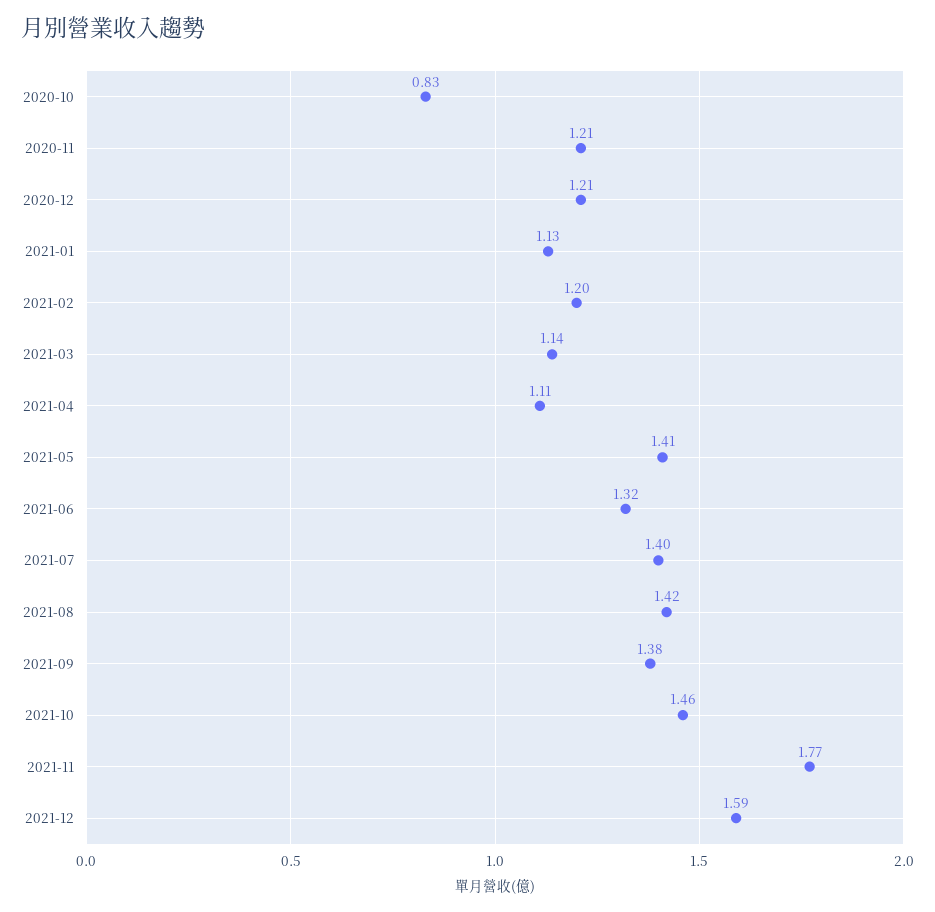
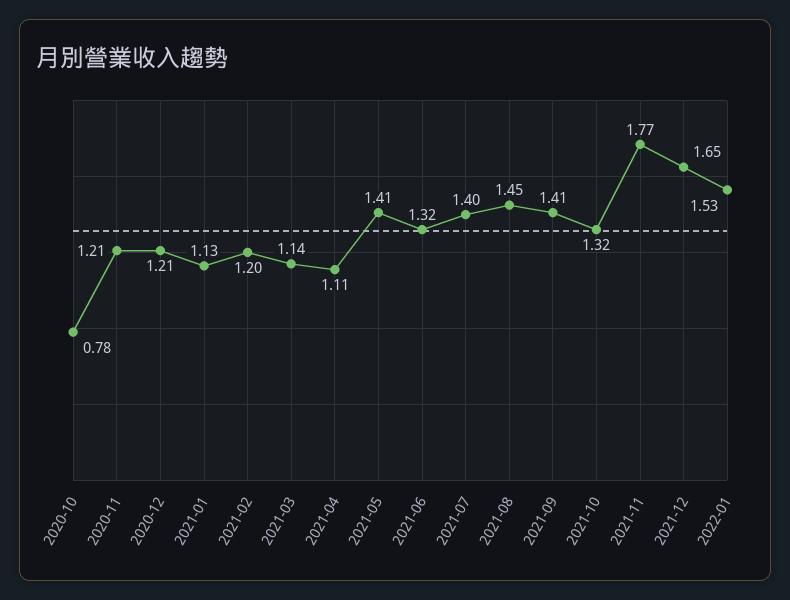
  {
-   "2020-10": 0.83,
+   "2020-10": 0.78,
    "2020-11": 1.21,
    "2020-12": 1.21,
    "2021-01": 1.13,
    "2021-02": 1.2,
    "2021-03": 1.14,
    "2021-04": 1.11,
    "2021-05": 1.41,
    "2021-06": 1.32,
    "2021-07": 1.4,
-   "2021-08": 1.42,
+   "2021-08": 1.45,
-   "2021-09": 1.38,
+   "2021-09": 1.41,
-   "2021-10": 1.46,
+   "2021-10": 1.32,
    "2021-11": 1.77,
-   "2021-12": 1.59
+   "2021-12": 1.65,
+   "2022-01": 1.53
  }

